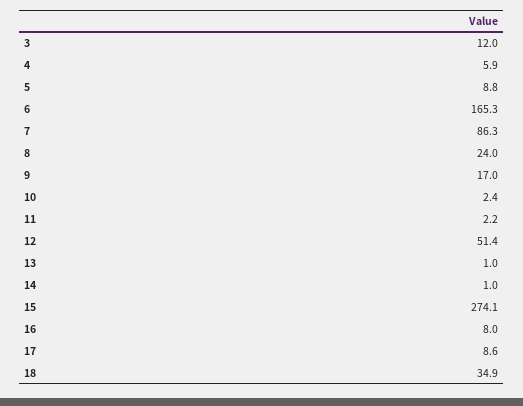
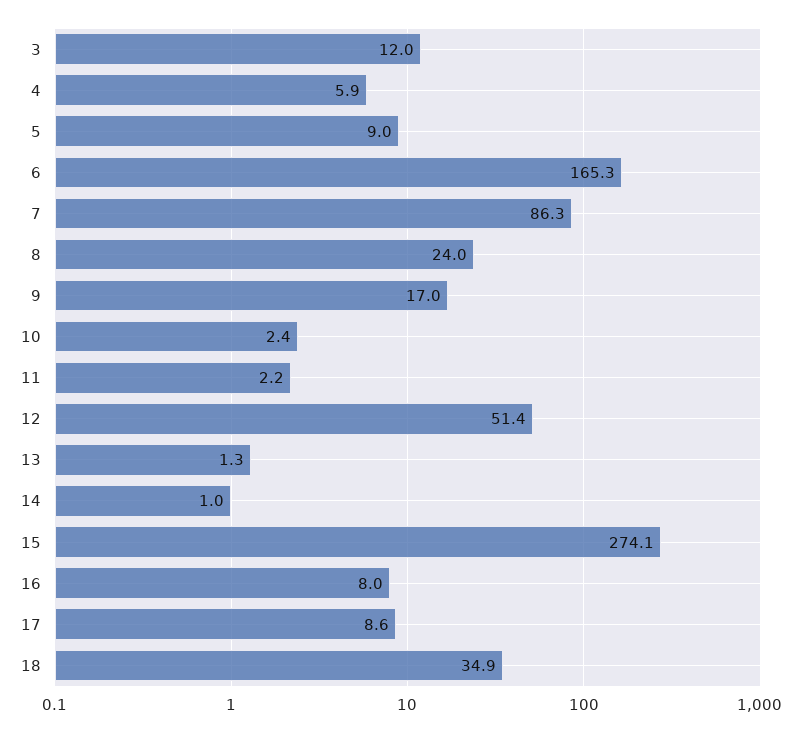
  {
    "3": 12,
    "4": 5.9,
-   "5": 8.8,
+   "5": 9,
    "6": 165.3,
    "7": 86.3,
    "8": 24,
    "9": 17,
    "10": 2.4,
    "11": 2.2,
    "12": 51.4,
-   "13": 1,
+   "13": 1.3,
    "14": 1,
    "15": 274.1,
    "16": 8,
    "17": 8.6,
    "18": 34.9
  }

